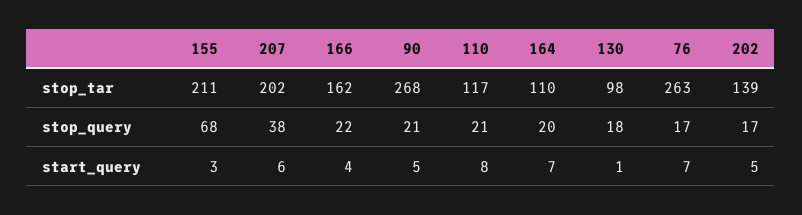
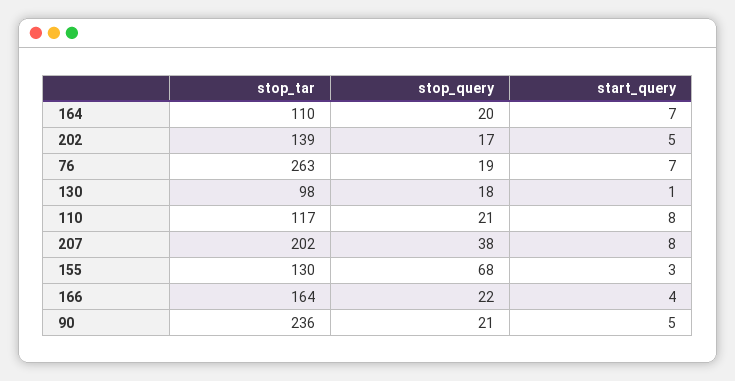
  {
    "155": {
-     "stop_tar": 211,
+     "stop_tar": 130,
      "stop_query": 68,
      "start_query": 3
    },
    "207": {
      "stop_tar": 202,
      "stop_query": 38,
-     "start_query": 6
+     "start_query": 8
    },
    "166": {
-     "stop_tar": 162,
+     "stop_tar": 164,
      "stop_query": 22,
      "start_query": 4
    },
    "90": {
-     "stop_tar": 268,
+     "stop_tar": 236,
      "stop_query": 21,
      "start_query": 5
    },
    "110": {
      "stop_tar": 117,
      "stop_query": 21,
      "start_query": 8
    },
    "164": {
      "stop_tar": 110,
      "stop_query": 20,
      "start_query": 7
    },
    "130": {
      "stop_tar": 98,
      "stop_query": 18,
      "start_query": 1
    },
    "76": {
      "stop_tar": 263,
-     "stop_query": 17,
+     "stop_query": 19,
      "start_query": 7
    },
    "202": {
      "stop_tar": 139,
      "stop_query": 17,
      "start_query": 5
    }
  }

